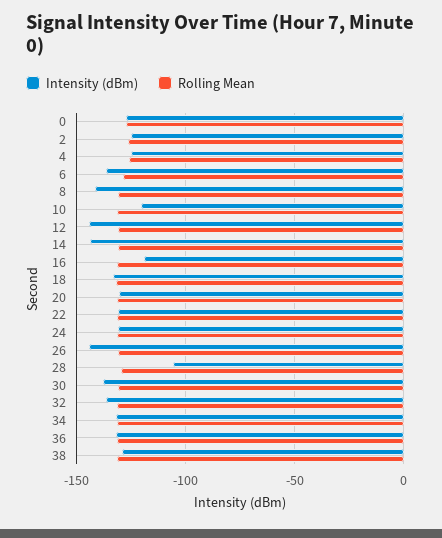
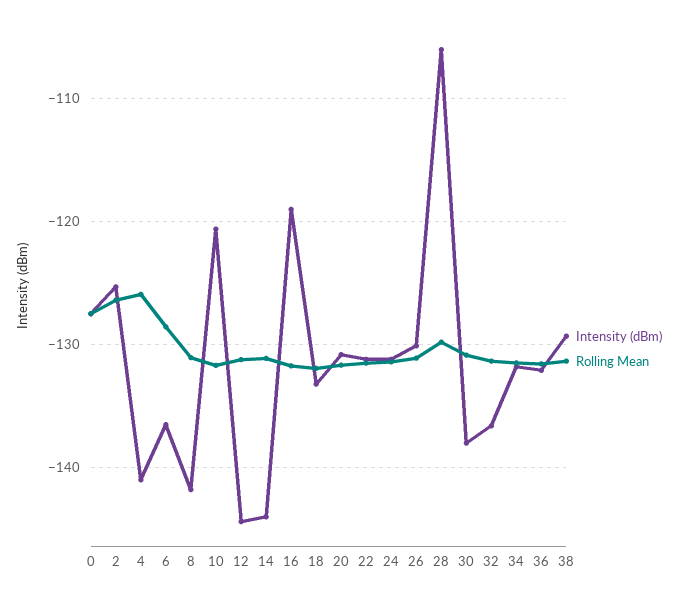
  {
    "Intensity (dBm)": {
      "0": -128,
      "2": -125,
-     "4": -125,
+     "4": -141,
      "6": -137,
      "8": -142,
      "10": -121,
      "12": -144,
      "14": -144,
      "16": -119,
      "18": -133,
      "20": -131,
      "22": -131,
      "24": -131,
-     "26": -145,
+     "26": -130,
      "28": -106,
      "30": -138,
      "32": -137,
      "34": -132,
      "36": -132,
      "38": -129
    },
    "Rolling Mean": {
      "0": -127,
      "2": -126,
      "4": -126,
      "6": -129,
      "8": -131,
      "10": -132,
      "12": -131,
      "14": -131,
      "16": -132,
      "18": -132,
      "20": -132,
      "22": -132,
      "24": -131,
      "26": -131,
      "28": -130,
      "30": -131,
      "32": -131,
      "34": -131,
      "36": -132,
      "38": -131
    }
  }

